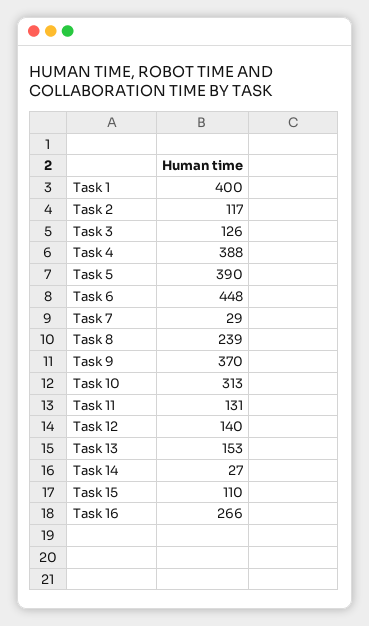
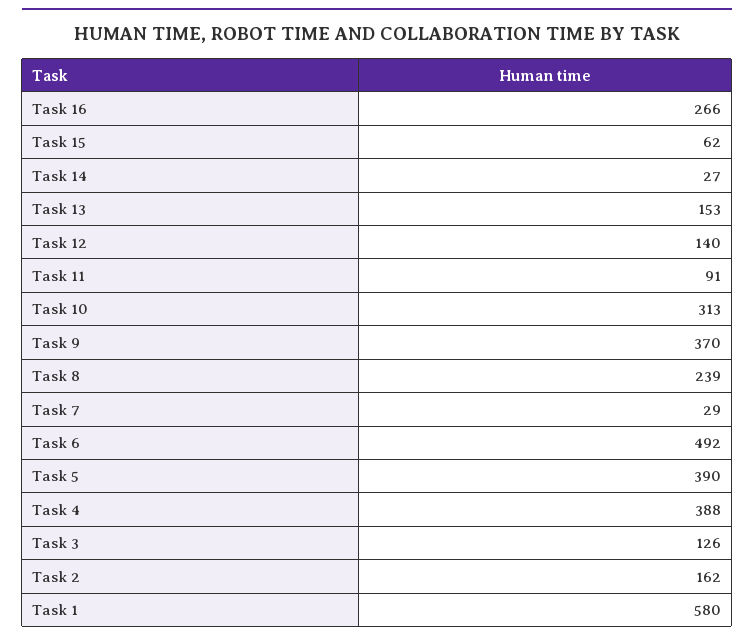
  {
-   "Task 1": 400,
+   "Task 1": 580,
-   "Task 2": 117,
+   "Task 2": 162,
    "Task 3": 126,
    "Task 4": 388,
    "Task 5": 390,
-   "Task 6": 448,
+   "Task 6": 492,
    "Task 7": 29,
    "Task 8": 239,
    "Task 9": 370,
    "Task 10": 313,
-   "Task 11": 131,
+   "Task 11": 91,
    "Task 12": 140,
    "Task 13": 153,
    "Task 14": 27,
-   "Task 15": 110,
+   "Task 15": 62,
    "Task 16": 266
  }

